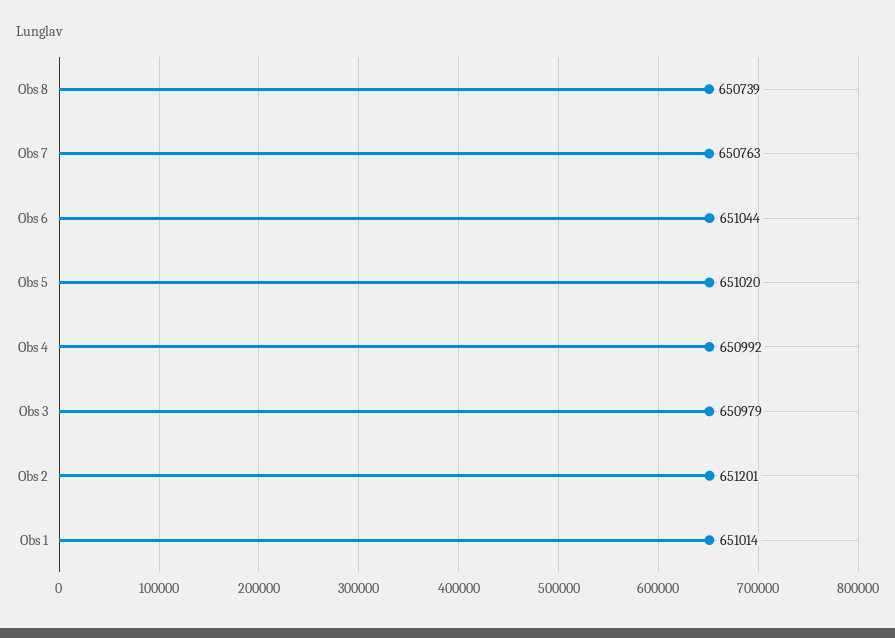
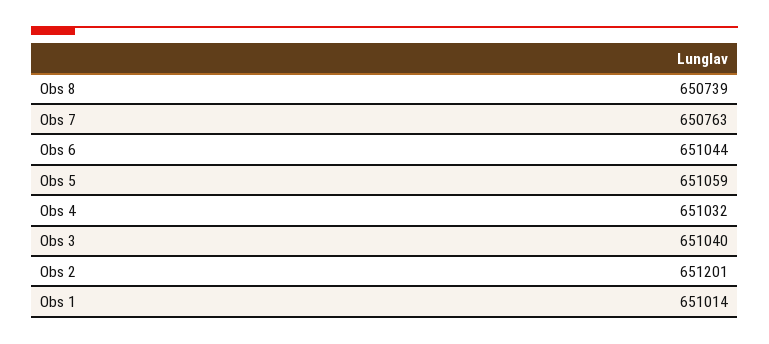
  {
    "Obs 8": 650739,
    "Obs 7": 650763,
    "Obs 6": 651044,
-   "Obs 5": 651020,
+   "Obs 5": 651059,
-   "Obs 4": 650992,
+   "Obs 4": 651032,
-   "Obs 3": 650979,
+   "Obs 3": 651040,
    "Obs 2": 651201,
    "Obs 1": 651014
  }

